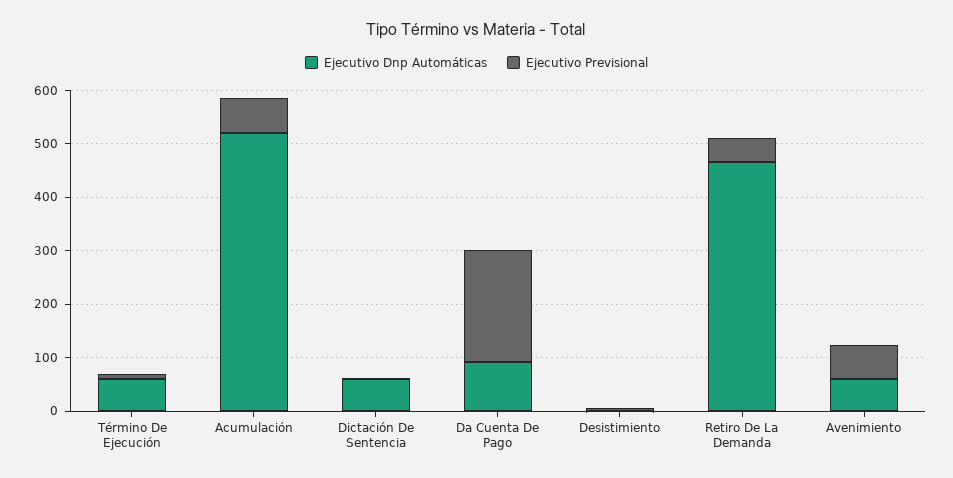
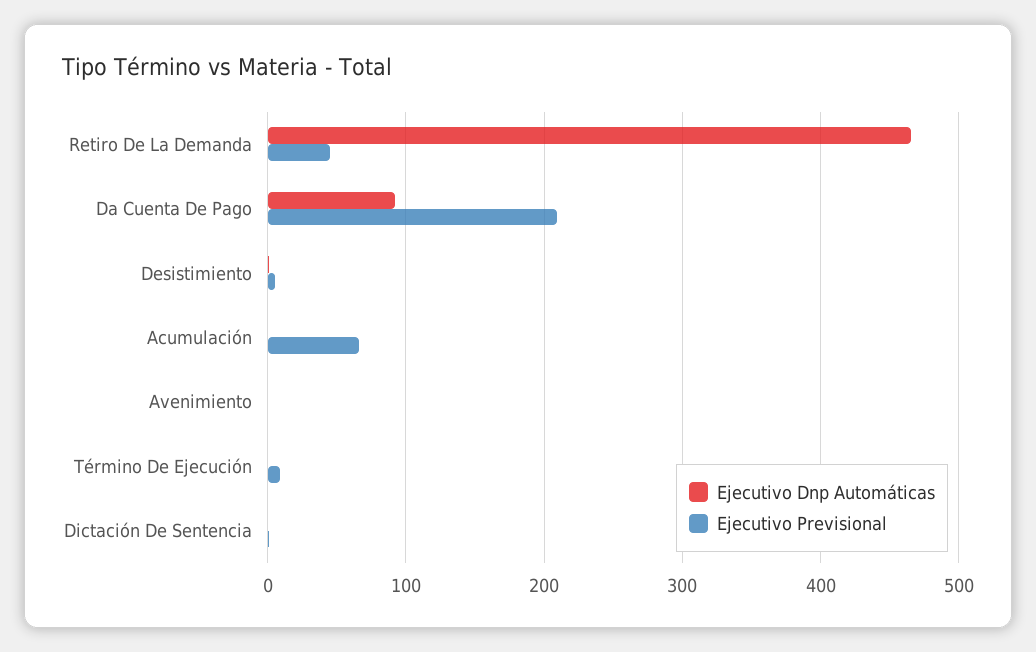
  {
    "Ejecutivo Dnp Automáticas": {
-     "Término De Ejecución": 60,
+     "Término De Ejecución": 0,
-     "Acumulación": 520,
+     "Acumulación": 0,
-     "Dictación De Sentencia": 60,
+     "Dictación De Sentencia": 0,
      "Da Cuenta De Pago": 90,
      "Desistimiento": 0,
      "Retiro De La Demanda": 470,
-     "Avenimiento": 60
+     "Avenimiento": 0
    },
    "Ejecutivo Previsional": {
      "Término De Ejecución": 10,
      "Acumulación": 70,
      "Dictación De Sentencia": 0,
      "Da Cuenta De Pago": 210,
      "Desistimiento": 10,
      "Retiro De La Demanda": 50,
-     "Avenimiento": 60
+     "Avenimiento": 0
    }
  }

